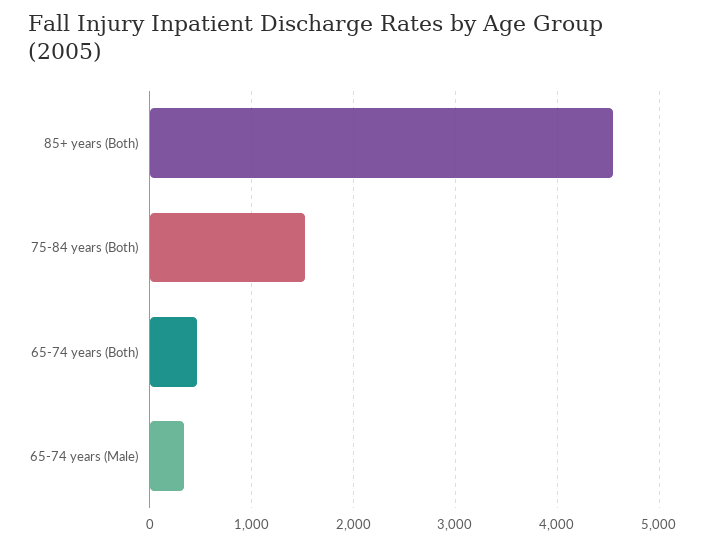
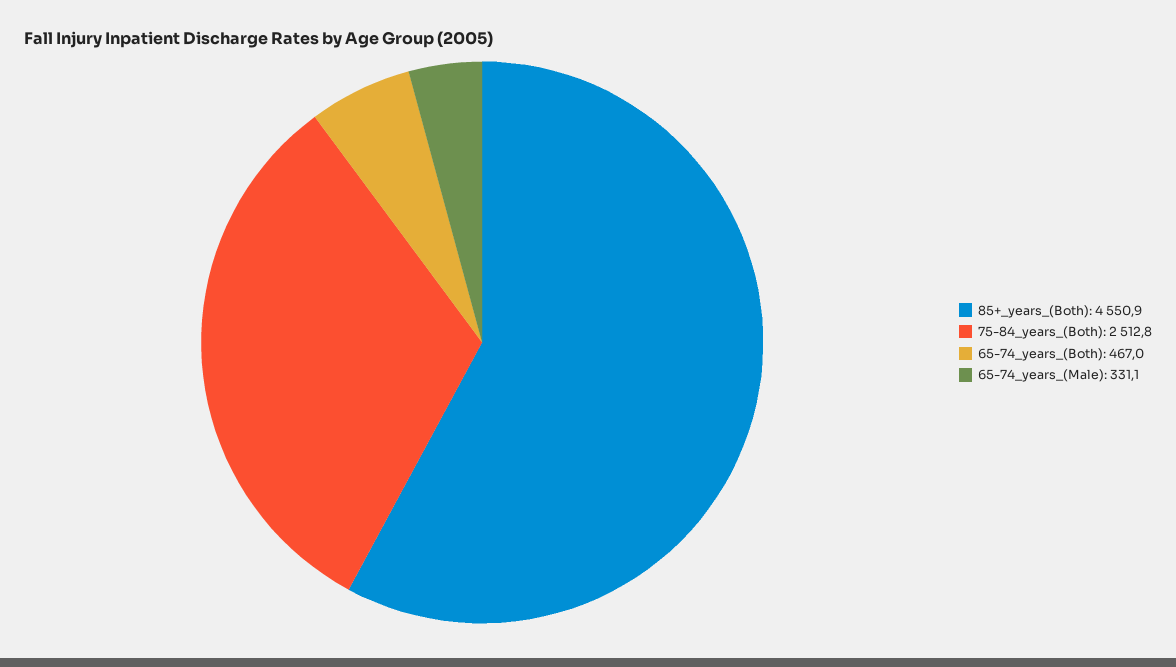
  {
    "85+ years (Both)": 4550.9,
-   "75-84 years (Both)": 1500,
+   "75-84 years (Both)": 2512.8,
    "65-74 years (Both)": 467,
    "65-74 years (Male)": 331.1
  }

